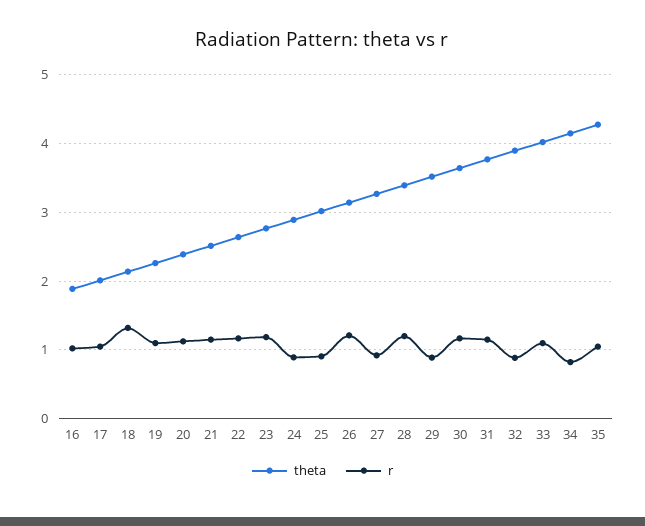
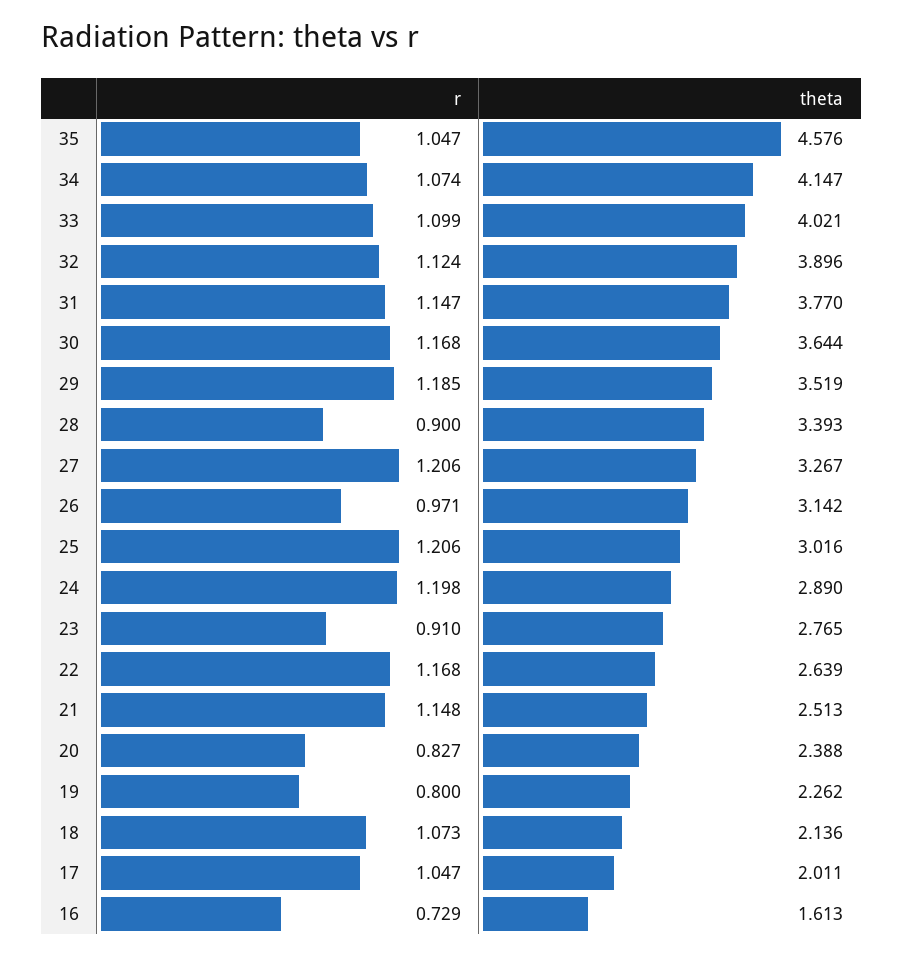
  {
    "theta": {
-     "16": 1.9,
+     "16": 1.613,
      "17": 2.011,
      "18": 2.136,
      "19": 2.262,
      "20": 2.388,
      "21": 2.513,
      "22": 2.639,
      "23": 2.765,
      "24": 2.89,
      "25": 3.016,
      "26": 3.142,
      "27": 3.267,
      "28": 3.393,
      "29": 3.519,
      "30": 3.644,
      "31": 3.77,
      "32": 3.896,
      "33": 4.021,
      "34": 4.147,
-     "35": 4.3
+     "35": 4.576
    },
    "r": {
-     "16": 1,
+     "16": 0.729,
      "17": 1.047,
-     "18": 1.3,
+     "18": 1.073,
-     "19": 1.1,
+     "19": 0.8,
-     "20": 1.1,
+     "20": 0.827,
      "21": 1.148,
      "22": 1.168,
-     "23": 1.2,
+     "23": 0.91,
-     "24": 0.9,
+     "24": 1.198,
-     "25": 0.9,
+     "25": 1.206,
-     "26": 1.2,
+     "26": 0.971,
-     "27": 0.9,
+     "27": 1.206,
-     "28": 1.2,
+     "28": 0.9,
-     "29": 0.9,
+     "29": 1.185,
      "30": 1.168,
      "31": 1.147,
-     "32": 0.9,
+     "32": 1.124,
      "33": 1.099,
-     "34": 0.8,
+     "34": 1.074,
      "35": 1.047
    }
  }

